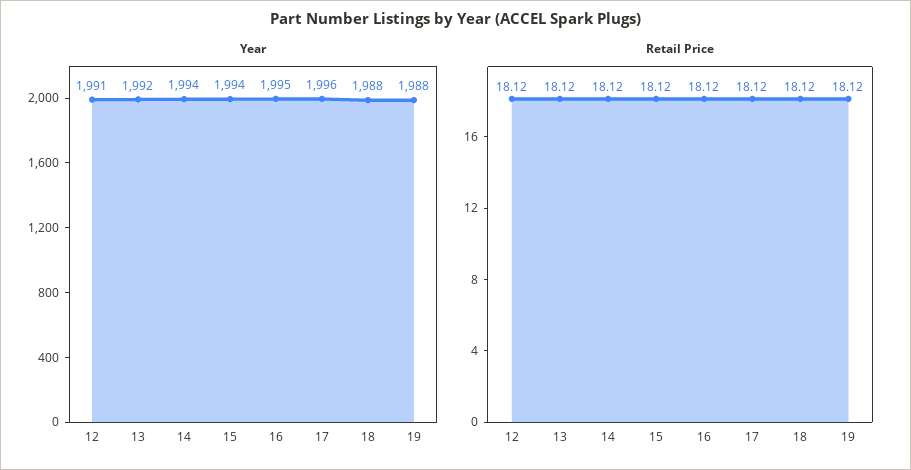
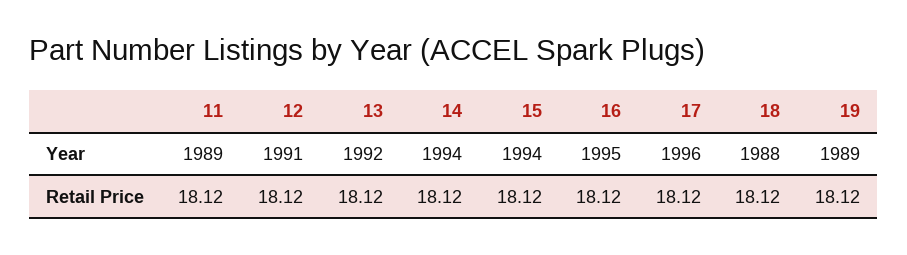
  {
    "Year": {
      "12": 1991,
      "13": 1992,
      "14": 1994,
      "15": 1994,
      "16": 1995,
      "17": 1996,
      "18": 1988,
-     "19": 1988
+     "19": 1989,
+     "11": 1989
    },
    "Retail Price": {
      "12": 18.12,
      "13": 18.12,
      "14": 18.12,
      "15": 18.12,
      "16": 18.12,
      "17": 18.12,
      "18": 18.12,
-     "19": 18.12
+     "19": 18.12,
+     "11": 18.12
    }
  }

